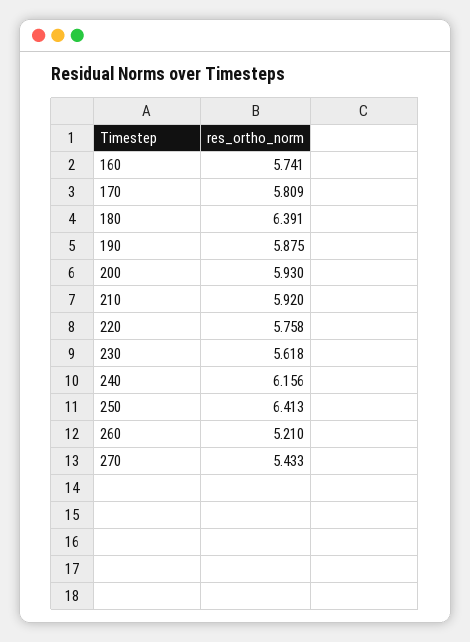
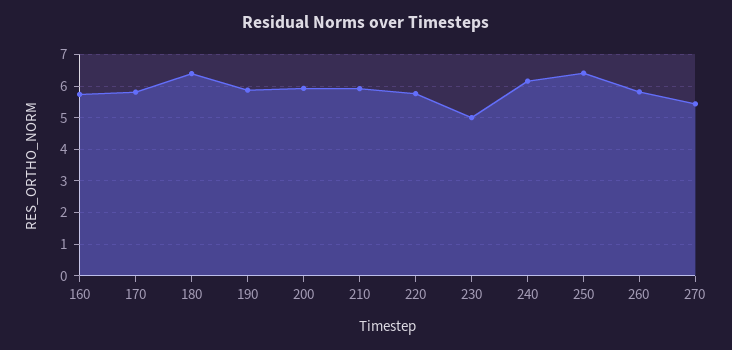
  {
    "160": 5.741,
    "170": 5.809,
    "180": 6.391,
    "190": 5.875,
    "200": 5.93,
    "210": 5.92,
    "220": 5.758,
-   "230": 5.618,
+   "230": 5,
    "240": 6.156,
    "250": 6.413,
-   "260": 5.21,
+   "260": 5.8,
    "270": 5.433
  }

